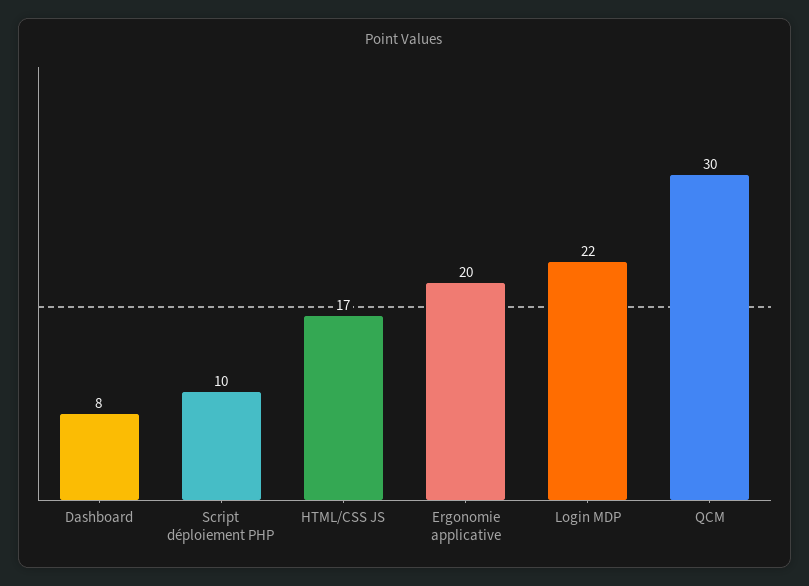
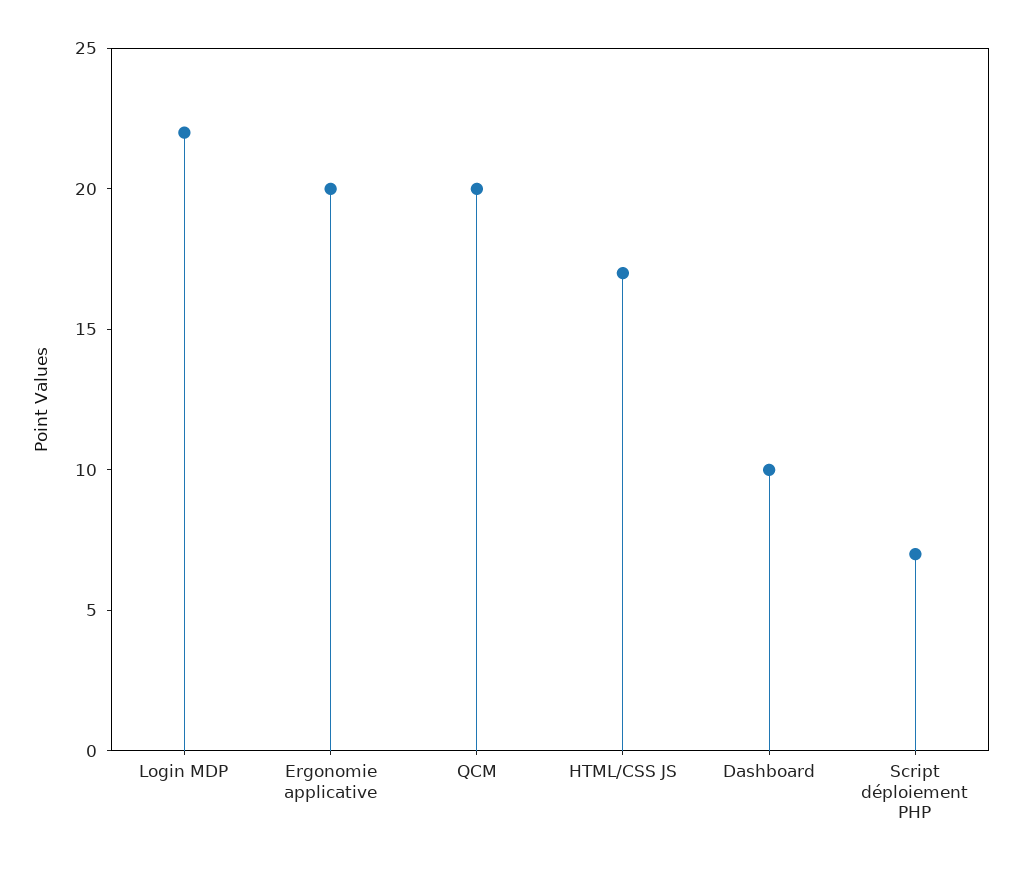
  {
-   "Dashboard": 8,
+   "Dashboard": 10,
-   "Script déploiement PHP": 10,
+   "Script déploiement PHP": 7,
    "HTML/CSS JS": 17,
    "Ergonomie applicative": 20,
    "Login MDP": 22,
-   "QCM": 30
+   "QCM": 20
  }

